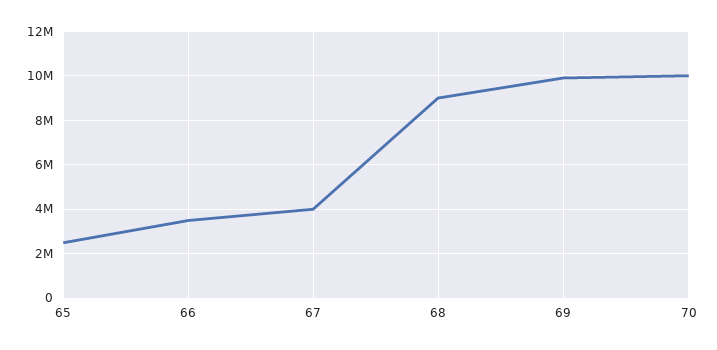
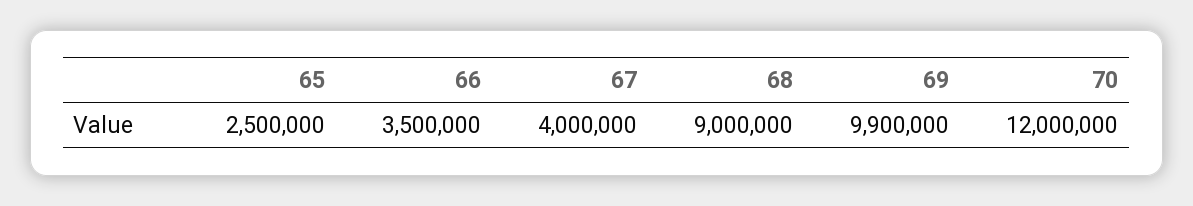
  {
    "65": 2500000,
    "66": 3500000,
    "67": 4000000,
    "68": 9000000,
    "69": 9900000,
-   "70": 10000000
+   "70": 12000000
  }

